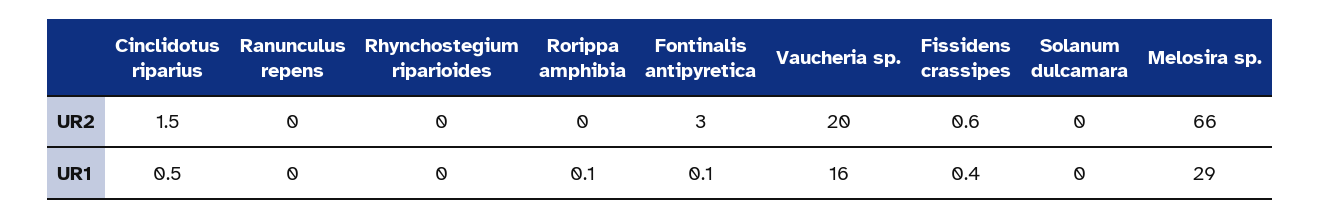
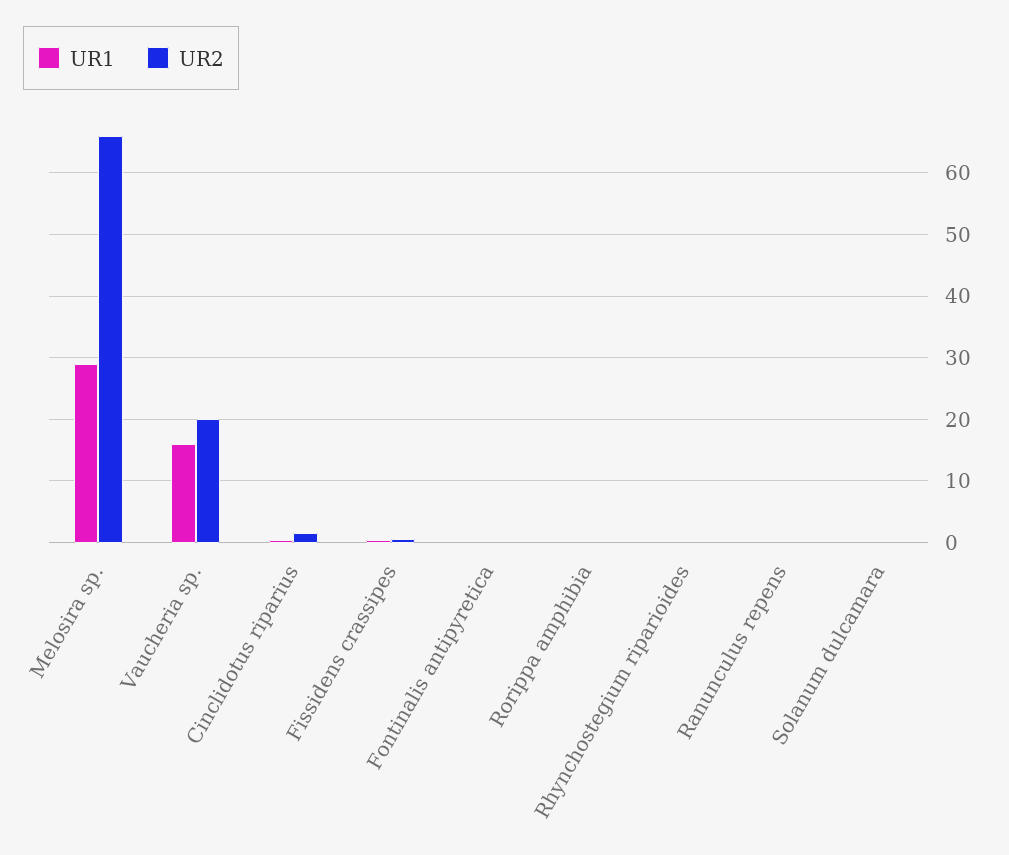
  {
    "UR2": {
      "Cinclidotus riparius": 1.5,
      "Ranunculus repens": 0,
      "Rhynchostegium riparioides": 0,
      "Rorippa amphibia": 0,
-     "Fontinalis antipyretica": 3,
+     "Fontinalis antipyretica": 0,
      "Vaucheria sp.": 20,
      "Fissidens crassipes": 0.6,
      "Solanum dulcamara": 0,
      "Melosira sp.": 66
    },
    "UR1": {
      "Cinclidotus riparius": 0.5,
      "Ranunculus repens": 0,
      "Rhynchostegium riparioides": 0,
      "Rorippa amphibia": 0.1,
      "Fontinalis antipyretica": 0.1,
      "Vaucheria sp.": 16,
      "Fissidens crassipes": 0.4,
      "Solanum dulcamara": 0,
      "Melosira sp.": 29
    }
  }

